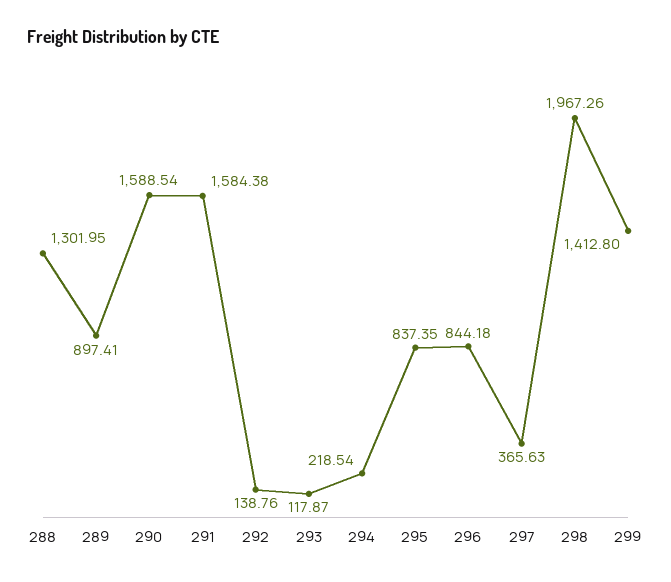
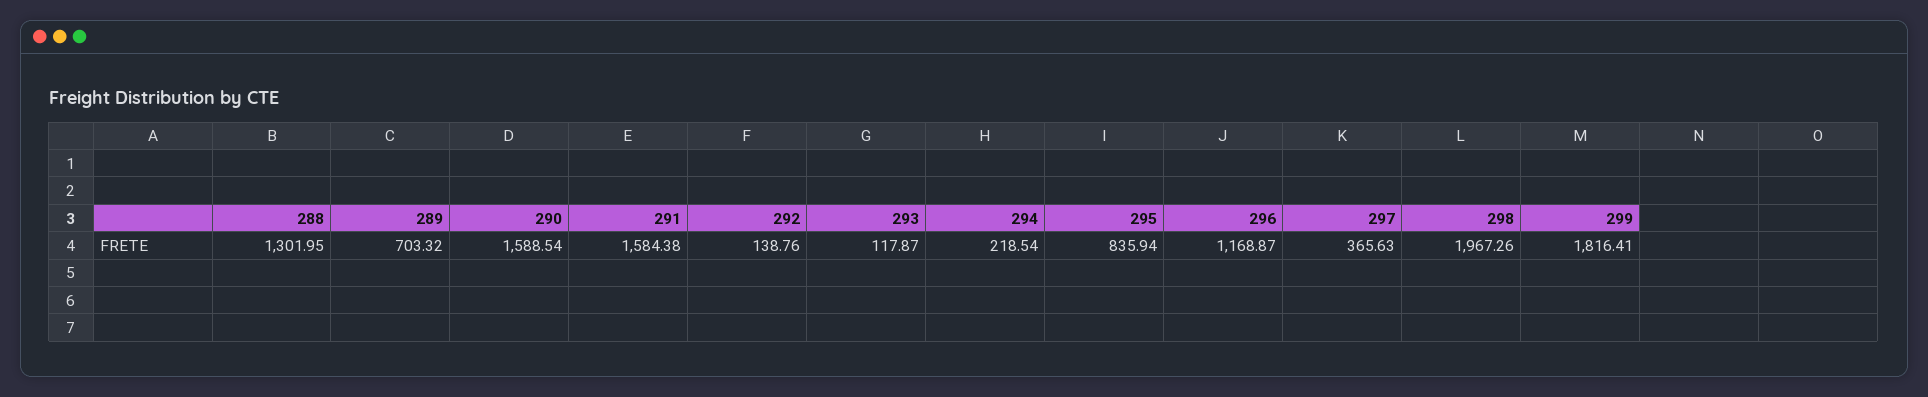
  {
    "288": 1301.95,
-   "289": 897.41,
+   "289": 703.32,
    "290": 1588.54,
    "291": 1584.38,
    "292": 138.76,
    "293": 117.87,
    "294": 218.54,
-   "295": 837.35,
+   "295": 835.94,
-   "296": 844.18,
+   "296": 1168.87,
    "297": 365.63,
    "298": 1967.26,
-   "299": 1412.8
+   "299": 1816.41
  }

